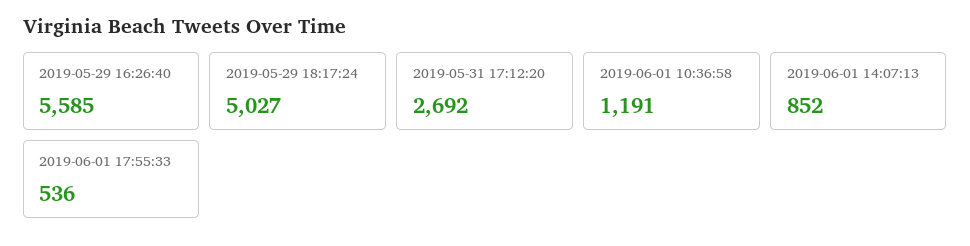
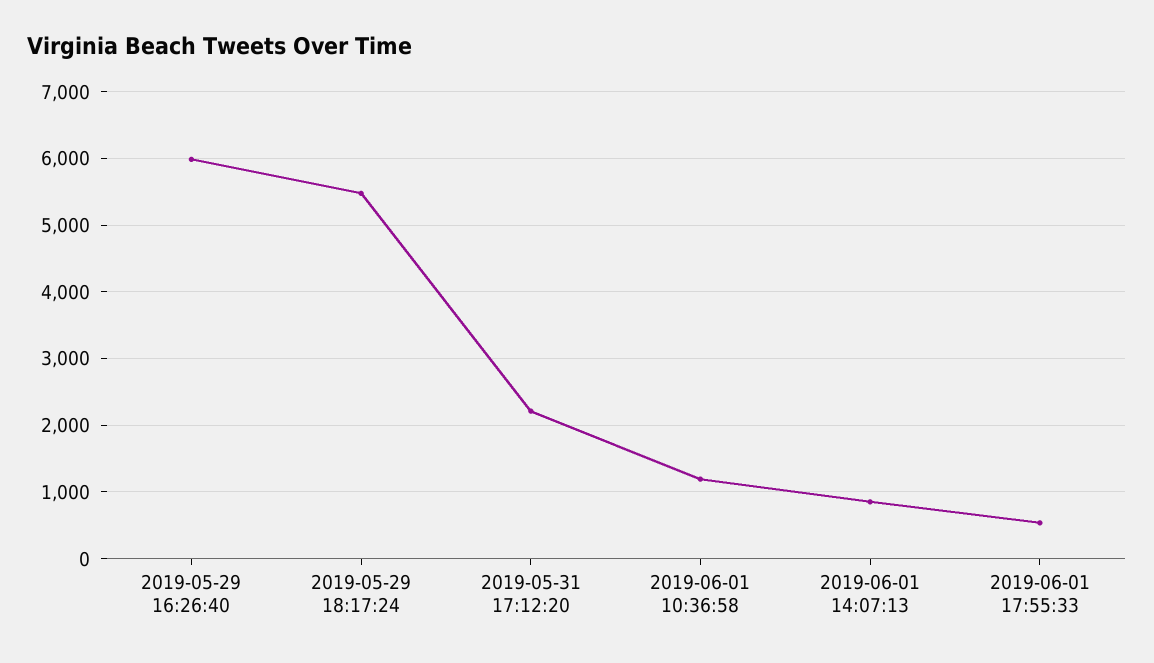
  {
-   "2019-05-29 16:26:40": 5585,
+   "2019-05-29 16:26:40": 6000,
-   "2019-05-29 18:17:24": 5027,
+   "2019-05-29 18:17:24": 5500,
-   "2019-05-31 17:12:20": 2692,
+   "2019-05-31 17:12:20": 2200,
    "2019-06-01 10:36:58": 1191,
    "2019-06-01 14:07:13": 852,
    "2019-06-01 17:55:33": 536
  }

